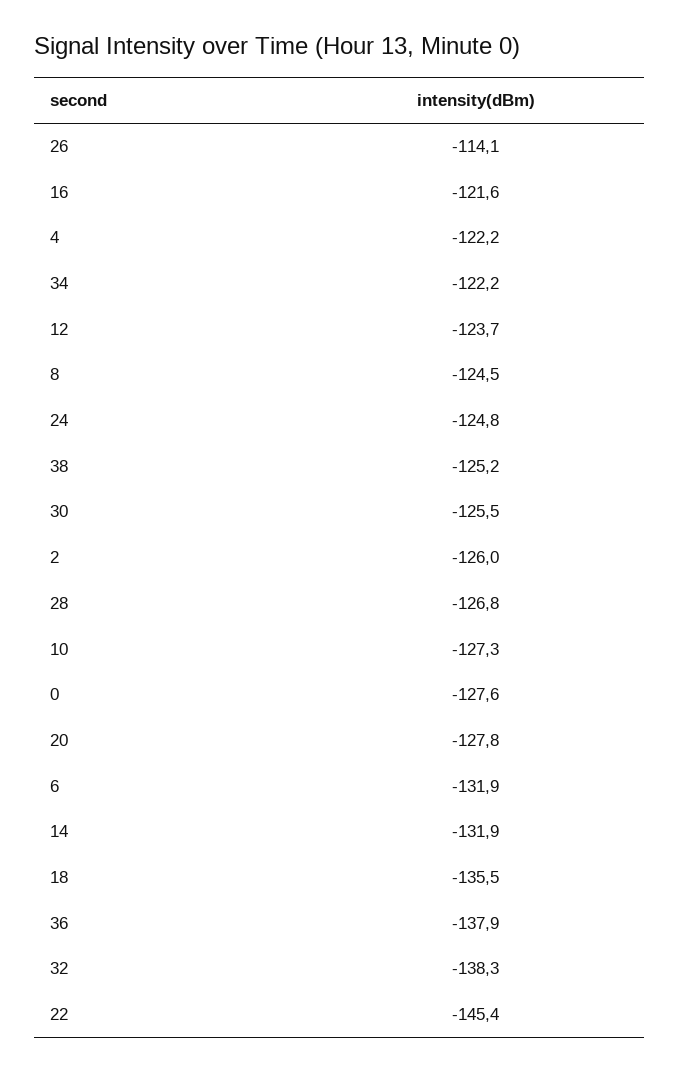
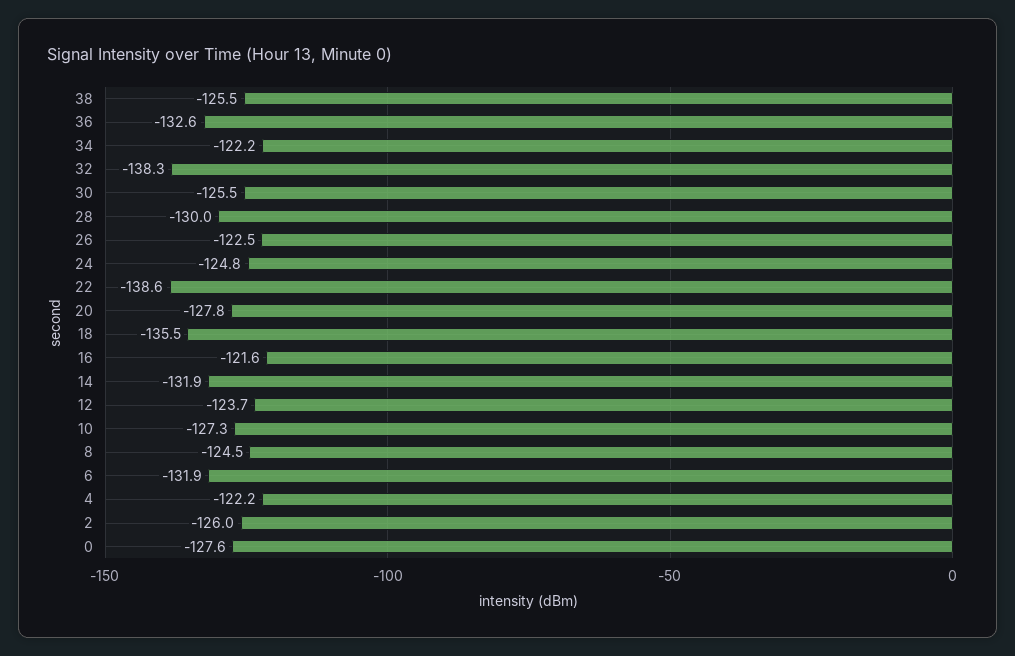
  {
-   "26": -114.1,
+   "26": -122.5,
    "16": -121.6,
    "4": -122.2,
    "34": -122.2,
    "12": -123.7,
    "8": -124.5,
    "24": -124.8,
-   "38": -125.2,
+   "38": -125.5,
    "30": -125.5,
    "2": -126,
-   "28": -126.8,
+   "28": -130,
    "10": -127.3,
    "0": -127.6,
    "20": -127.8,
    "6": -131.9,
    "14": -131.9,
    "18": -135.5,
-   "36": -137.9,
+   "36": -132.6,
    "32": -138.3,
-   "22": -145.4
+   "22": -138.6
  }

